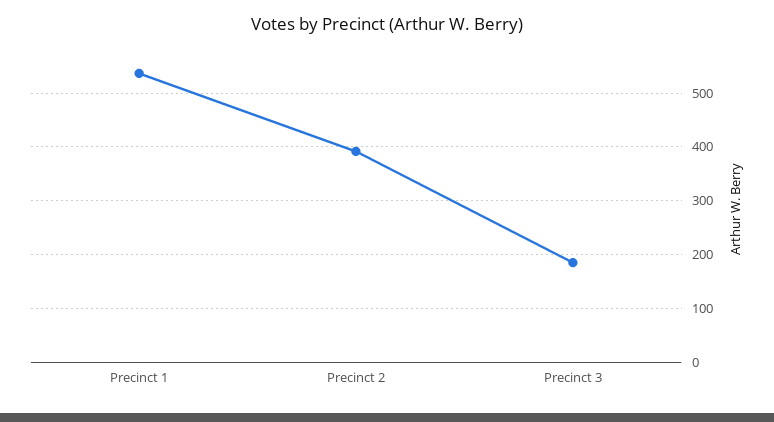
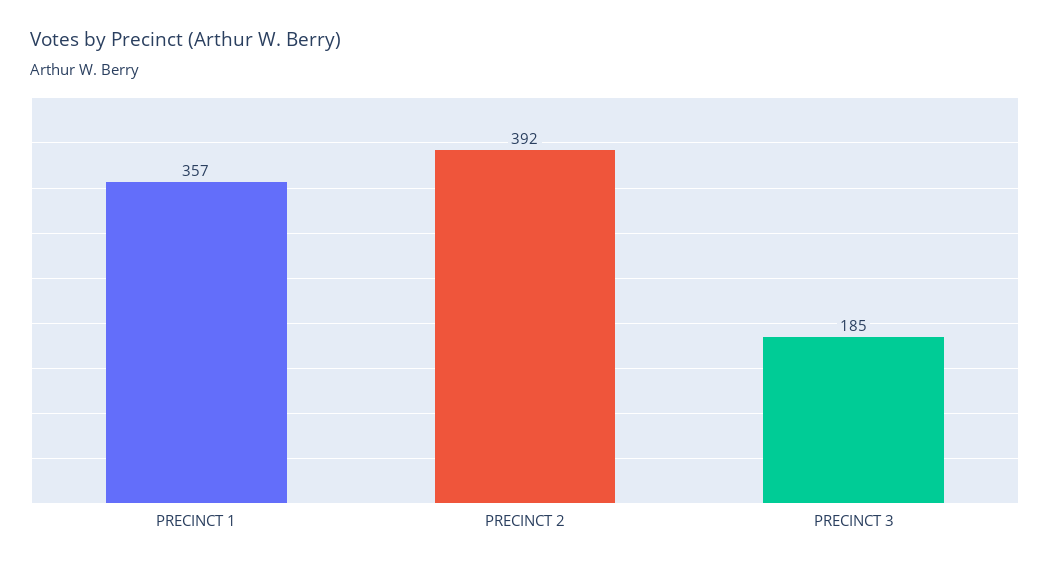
  {
-   "Precinct 1": 540,
+   "Precinct 1": 357,
    "Precinct 2": 392,
    "Precinct 3": 185
  }

